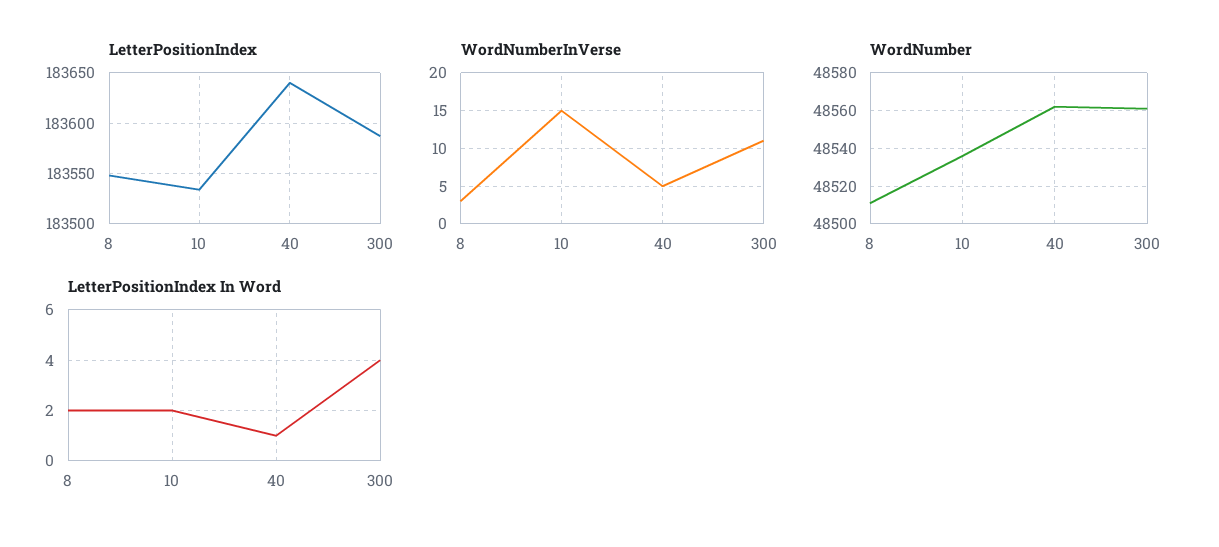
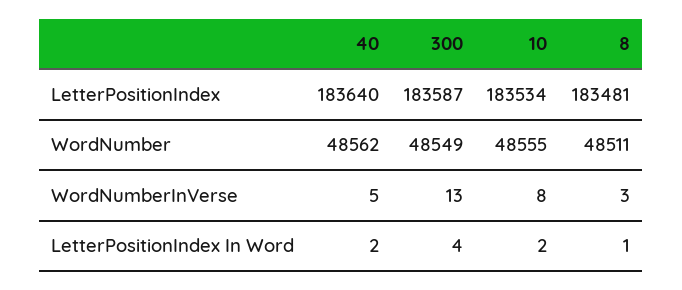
  {
    "LetterPositionIndex": {
-     "8": 183550,
+     "8": 183481,
      "10": 183534,
      "40": 183640,
      "300": 183587
    },
    "WordNumberInVerse": {
      "8": 3,
-     "10": 15,
+     "10": 8,
      "40": 5,
-     "300": 11
+     "300": 13
    },
    "WordNumber": {
      "8": 48511,
-     "10": 48535,
+     "10": 48555,
      "40": 48562,
-     "300": 48560
+     "300": 48549
    },
    "LetterPositionIndex In Word": {
-     "8": 2,
+     "8": 1,
      "10": 2,
-     "40": 1,
+     "40": 2,
      "300": 4
    }
  }

